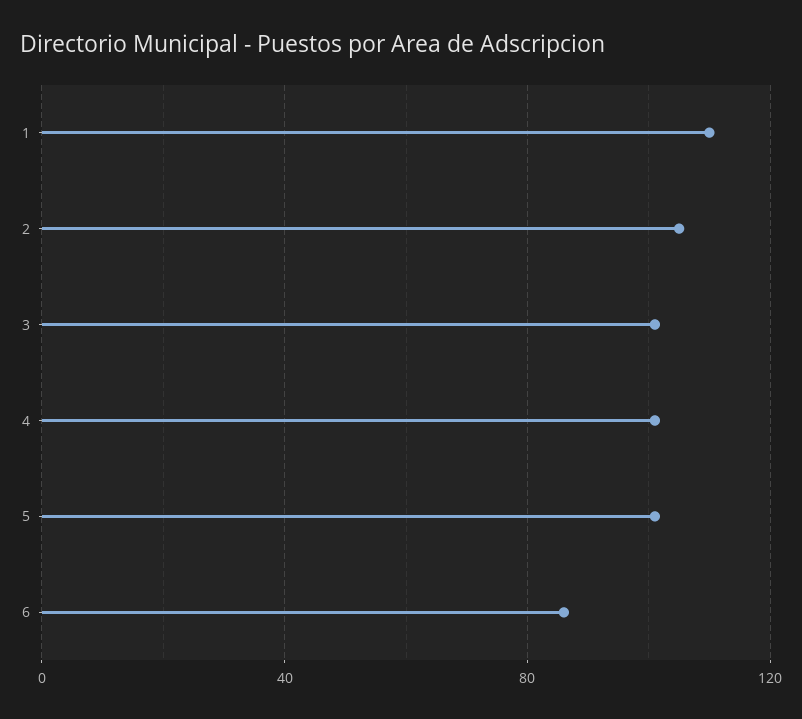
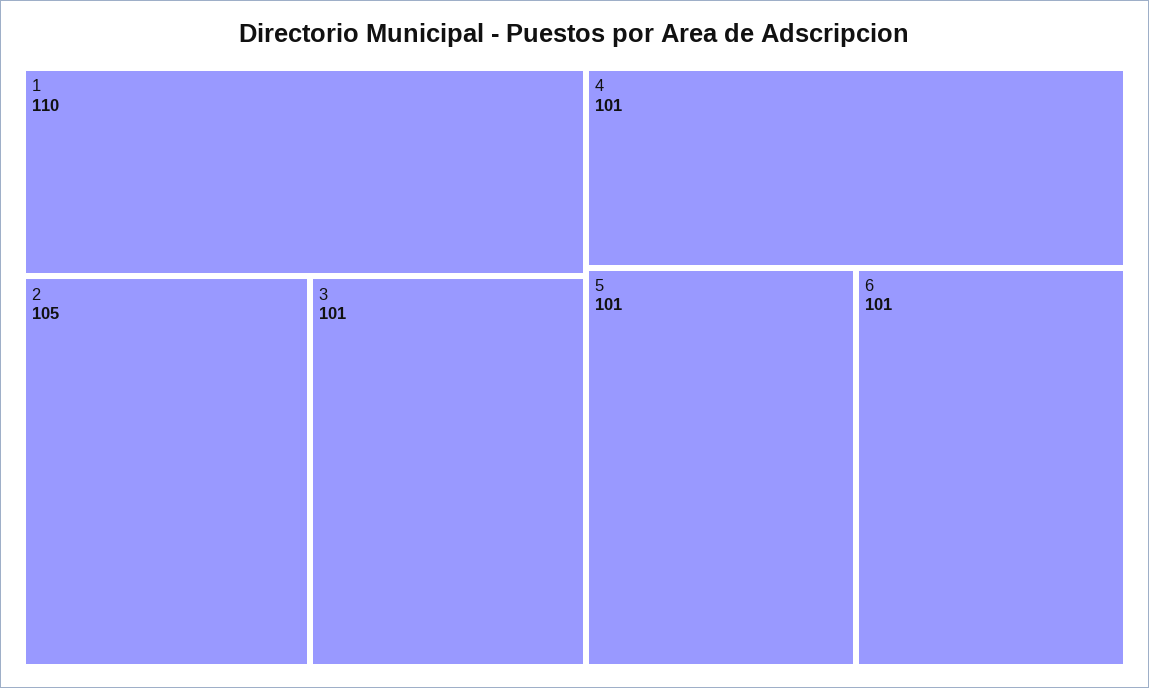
  {
    "1": 110,
    "2": 105,
    "3": 101,
    "4": 101,
    "5": 101,
-   "6": 85
+   "6": 101
  }

